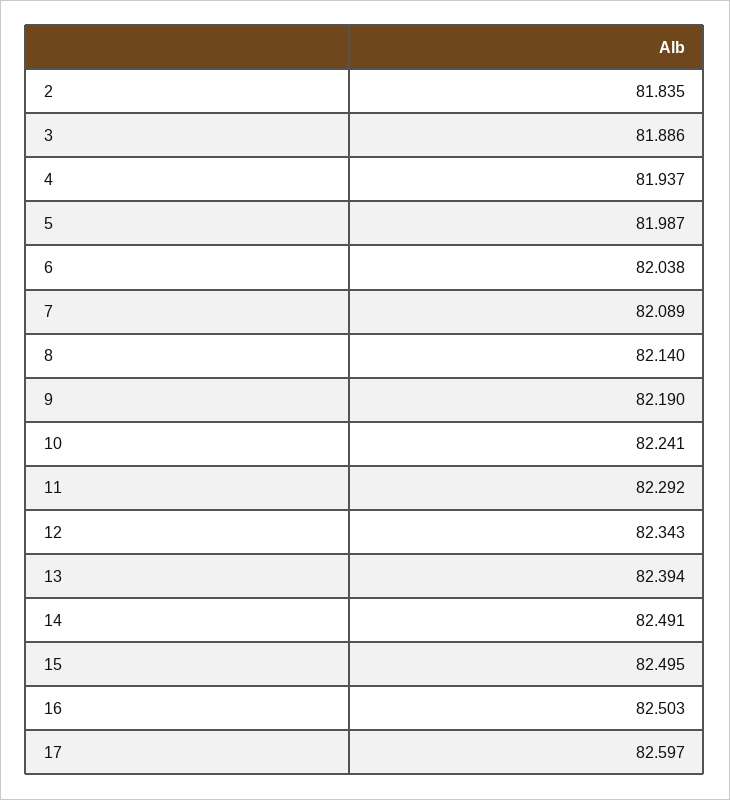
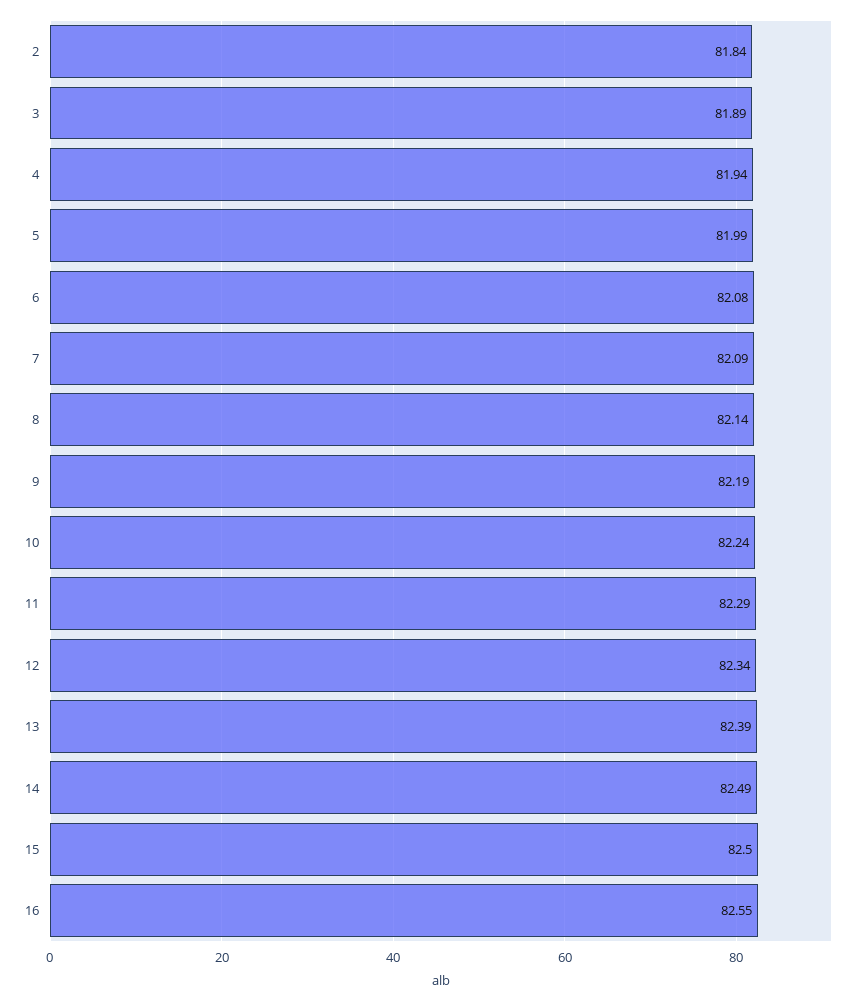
  {
    "2": 81.835,
    "3": 81.886,
    "4": 81.937,
    "5": 81.987,
-   "6": 82.038,
+   "6": 82.08,
    "7": 82.089,
    "8": 82.14,
    "9": 82.19,
    "10": 82.241,
    "11": 82.292,
    "12": 82.343,
    "13": 82.394,
    "14": 82.491,
    "15": 82.495,
-   "16": 82.503,
+   "16": 82.55
-   "17": 82.597
  }

